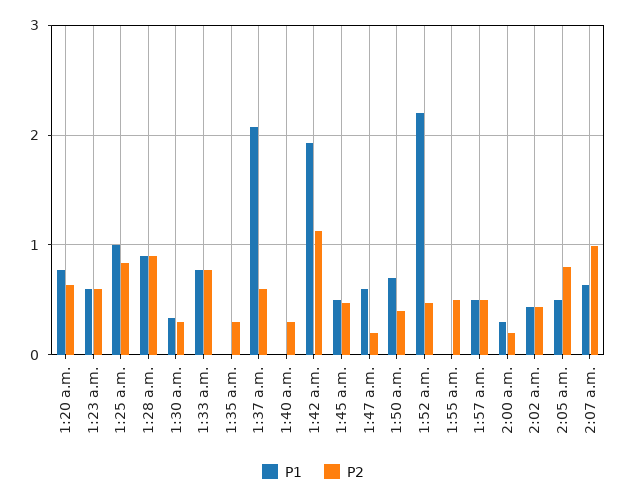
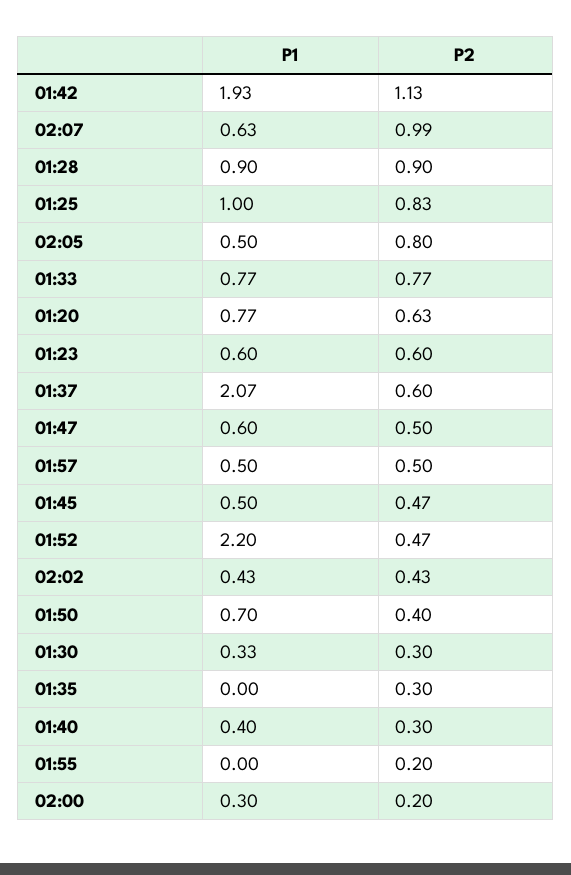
  {
    "P1": {
      "1:20 a.m.": 0.77,
      "1:23 a.m.": 0.6,
      "1:25 a.m.": 1,
      "1:28 a.m.": 0.9,
      "1:30 a.m.": 0.33,
      "1:33 a.m.": 0.77,
      "1:35 a.m.": 0,
      "1:37 a.m.": 2.07,
-     "1:40 a.m.": 0,
+     "1:40 a.m.": 0.4,
      "1:42 a.m.": 1.93,
      "1:45 a.m.": 0.5,
      "1:47 a.m.": 0.6,
      "1:50 a.m.": 0.7,
      "1:52 a.m.": 2.2,
      "1:55 a.m.": 0,
      "1:57 a.m.": 0.5,
      "2:00 a.m.": 0.3,
      "2:02 a.m.": 0.43,
      "2:05 a.m.": 0.5,
      "2:07 a.m.": 0.63
    },
    "P2": {
      "1:20 a.m.": 0.63,
      "1:23 a.m.": 0.6,
      "1:25 a.m.": 0.83,
      "1:28 a.m.": 0.9,
      "1:30 a.m.": 0.3,
      "1:33 a.m.": 0.77,
      "1:35 a.m.": 0.3,
      "1:37 a.m.": 0.6,
      "1:40 a.m.": 0.3,
      "1:42 a.m.": 1.13,
      "1:45 a.m.": 0.47,
-     "1:47 a.m.": 0.2,
+     "1:47 a.m.": 0.5,
      "1:50 a.m.": 0.4,
      "1:52 a.m.": 0.47,
-     "1:55 a.m.": 0.5,
+     "1:55 a.m.": 0.2,
      "1:57 a.m.": 0.5,
      "2:00 a.m.": 0.2,
      "2:02 a.m.": 0.43,
      "2:05 a.m.": 0.8,
      "2:07 a.m.": 0.99
    }
  }

